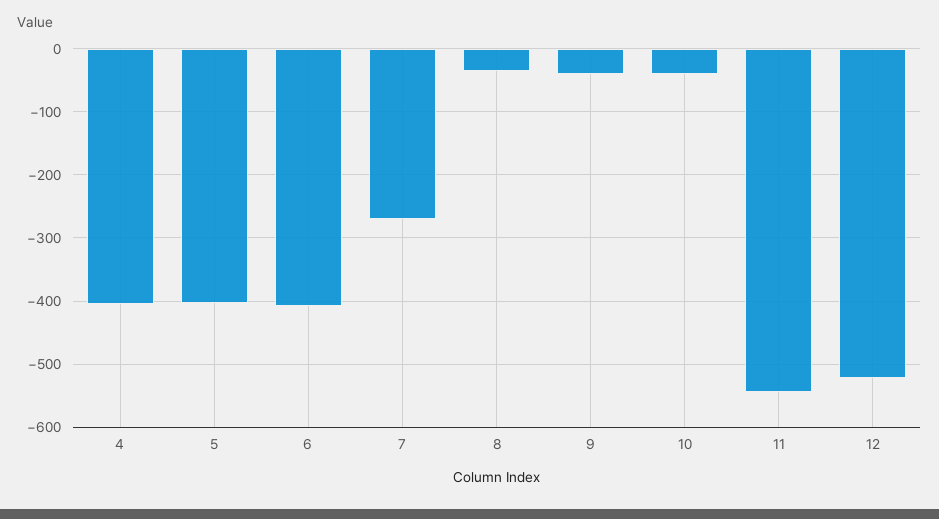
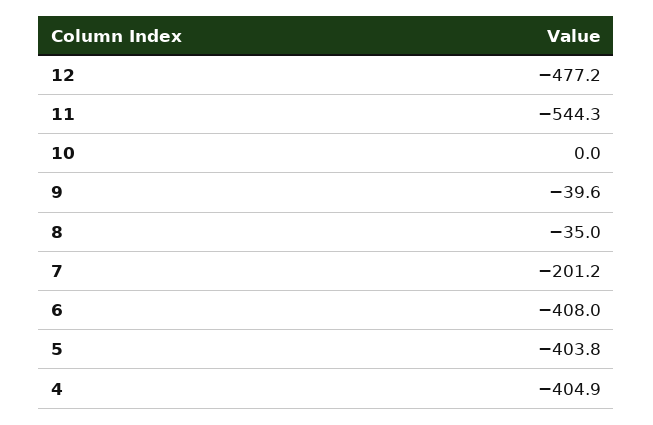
  {
    "4": -404.9,
    "5": -403.8,
    "6": -408,
-   "7": -270,
+   "7": -201.2,
    "8": -35,
    "9": -39.6,
-   "10": -40,
+   "10": 0,
    "11": -544.3,
-   "12": -520
+   "12": -477.2
  }

